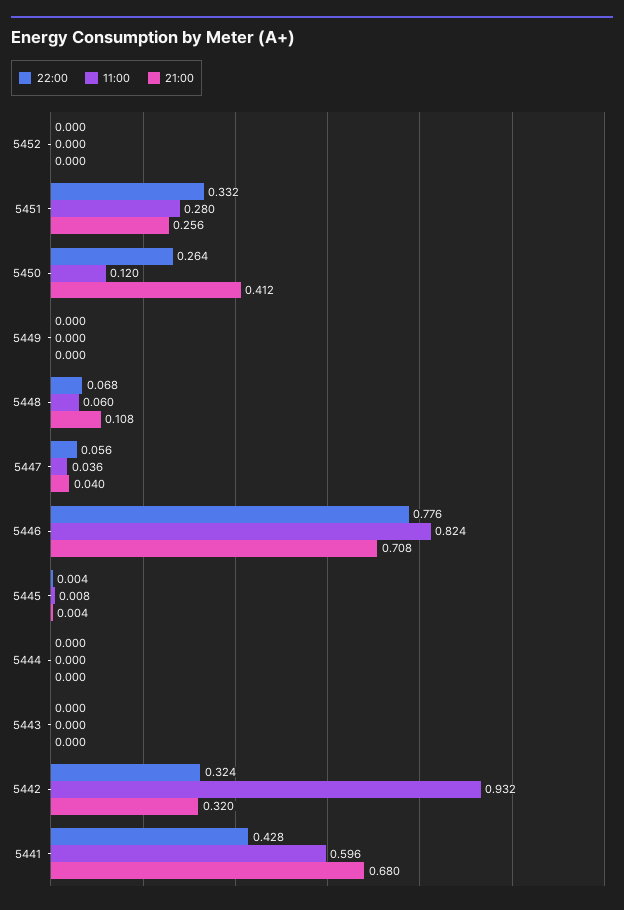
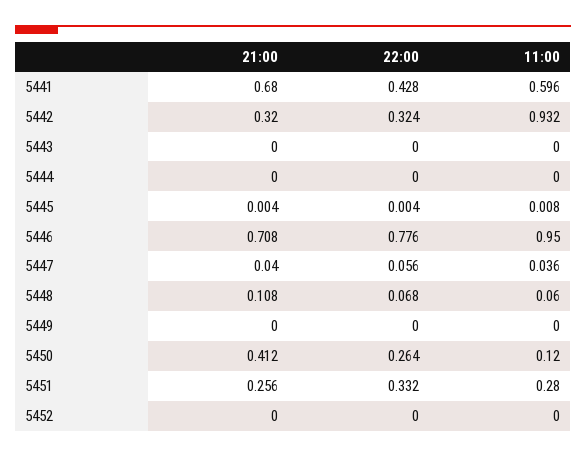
  {
    "22:00": {
      "5452": 0,
      "5451": 0.332,
      "5450": 0.264,
      "5449": 0,
      "5448": 0.068,
      "5447": 0.056,
      "5446": 0.776,
      "5445": 0.004,
      "5444": 0,
      "5443": 0,
      "5442": 0.324,
      "5441": 0.428
    },
    "11:00": {
      "5452": 0,
      "5451": 0.28,
      "5450": 0.12,
      "5449": 0,
      "5448": 0.06,
      "5447": 0.036,
-     "5446": 0.824,
+     "5446": 0.95,
      "5445": 0.008,
      "5444": 0,
      "5443": 0,
      "5442": 0.932,
      "5441": 0.596
    },
    "21:00": {
      "5452": 0,
      "5451": 0.256,
      "5450": 0.412,
      "5449": 0,
      "5448": 0.108,
      "5447": 0.04,
      "5446": 0.708,
      "5445": 0.004,
      "5444": 0,
      "5443": 0,
      "5442": 0.32,
      "5441": 0.68
    }
  }

